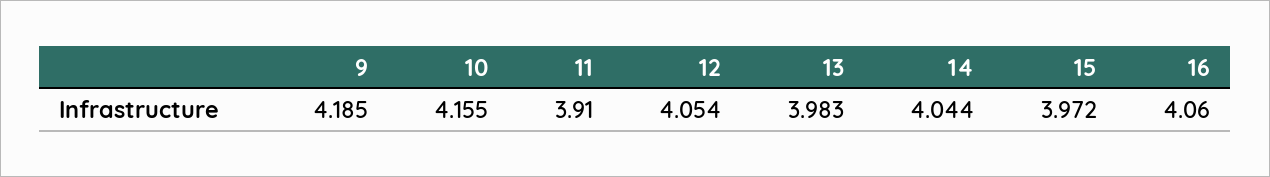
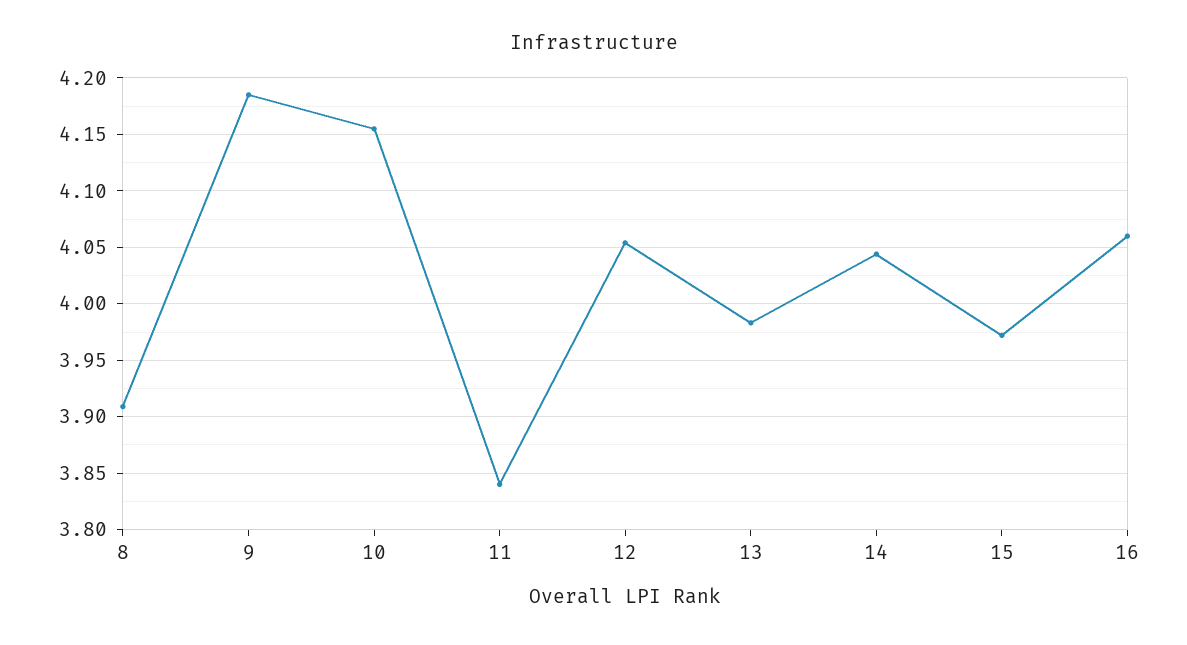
  {
    "9": 4.185,
    "10": 4.155,
-   "11": 3.91,
+   "11": 3.84,
    "12": 4.054,
    "13": 3.983,
    "14": 4.044,
    "15": 3.972,
-   "16": 4.06
+   "16": 4.06,
+   "8": 3.91
  }

